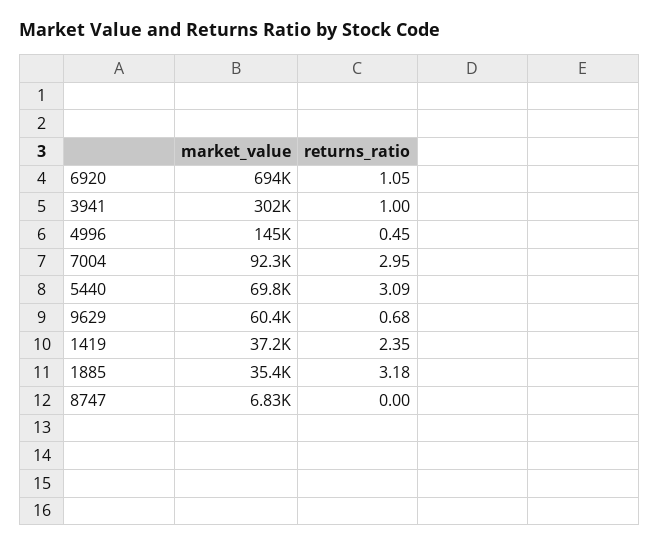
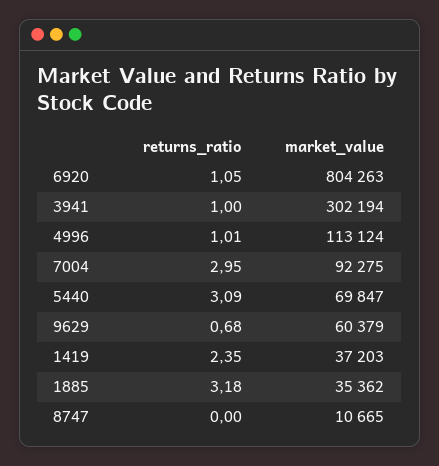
  {
    "market_value": {
-     "6920": 694000,
+     "6920": 804263,
      "3941": 302194,
-     "4996": 145000,
+     "4996": 113124,
      "7004": 92275,
      "5440": 69847,
      "9629": 60379,
      "1419": 37203,
      "1885": 35362,
-     "8747": 6830
+     "8747": 10665
    },
    "returns_ratio": {
      "6920": 1.05,
      "3941": 1,
-     "4996": 0.45,
+     "4996": 1.01,
      "7004": 2.95,
      "5440": 3.09,
      "9629": 0.68,
      "1419": 2.35,
      "1885": 3.18,
      "8747": 0
    }
  }

